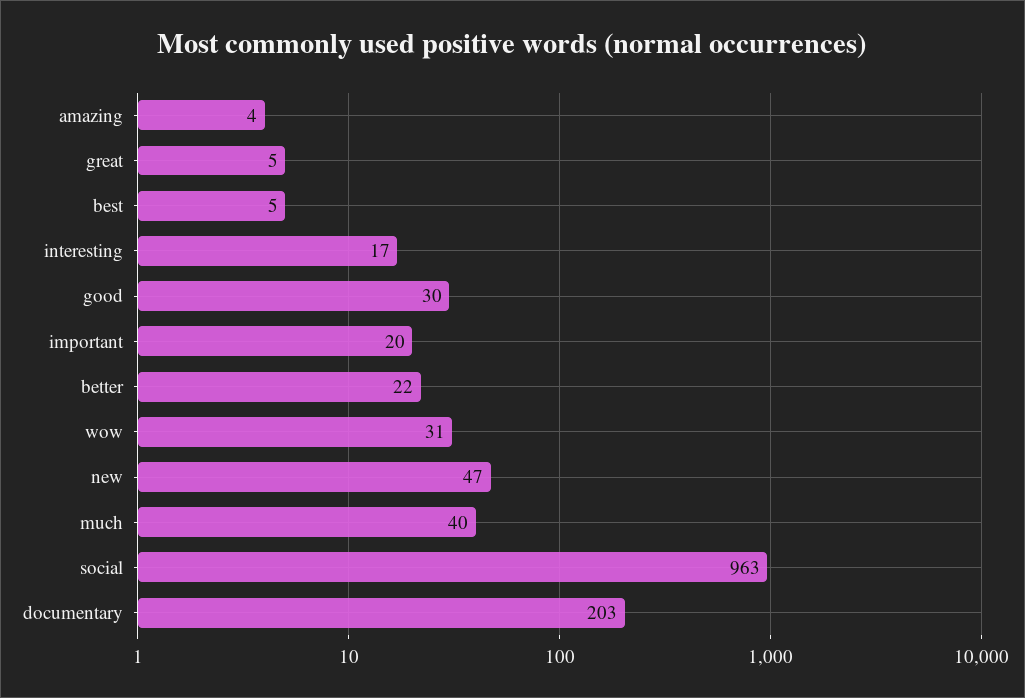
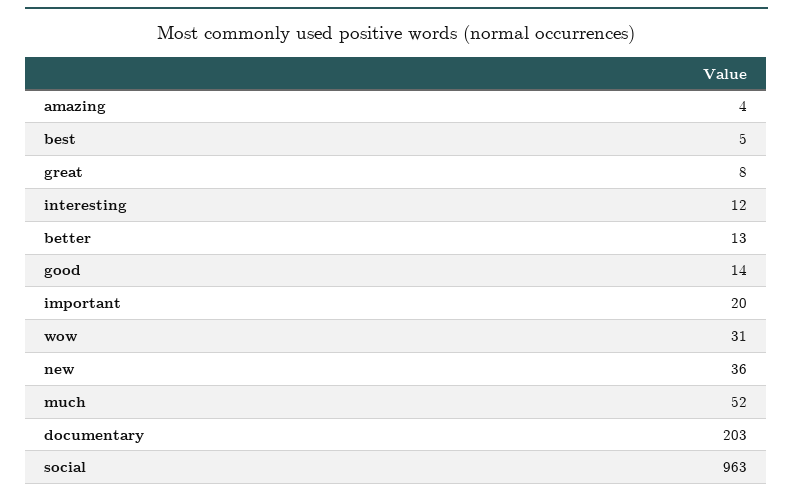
  {
    "amazing": 4,
-   "great": 5,
+   "great": 8,
    "best": 5,
-   "interesting": 17,
+   "interesting": 12,
-   "good": 30,
+   "good": 14,
    "important": 20,
-   "better": 22,
+   "better": 13,
    "wow": 31,
-   "new": 47,
+   "new": 36,
-   "much": 40,
+   "much": 52,
    "social": 963,
    "documentary": 203
  }

